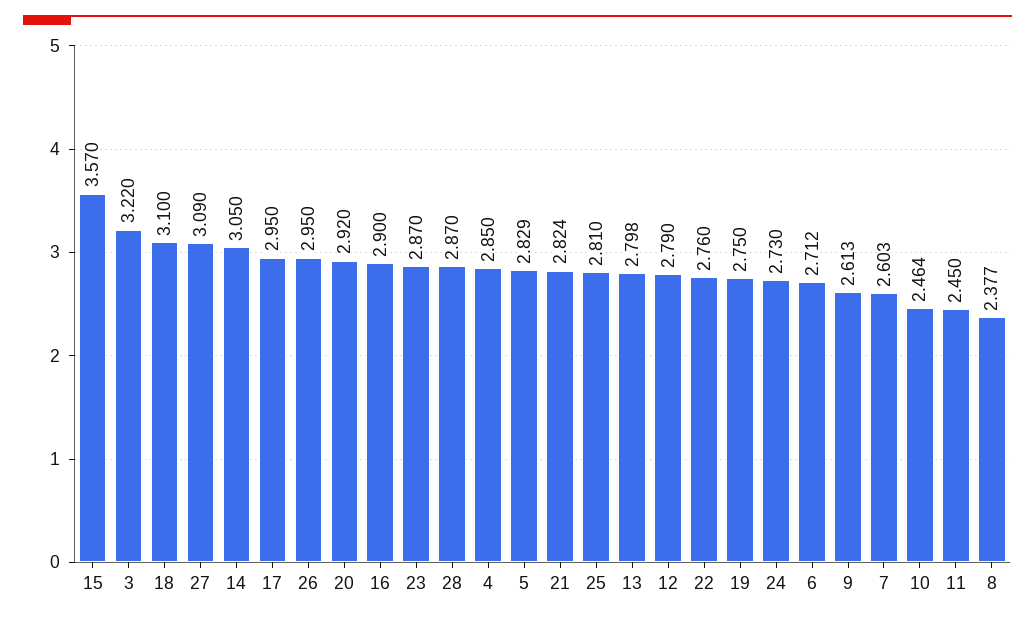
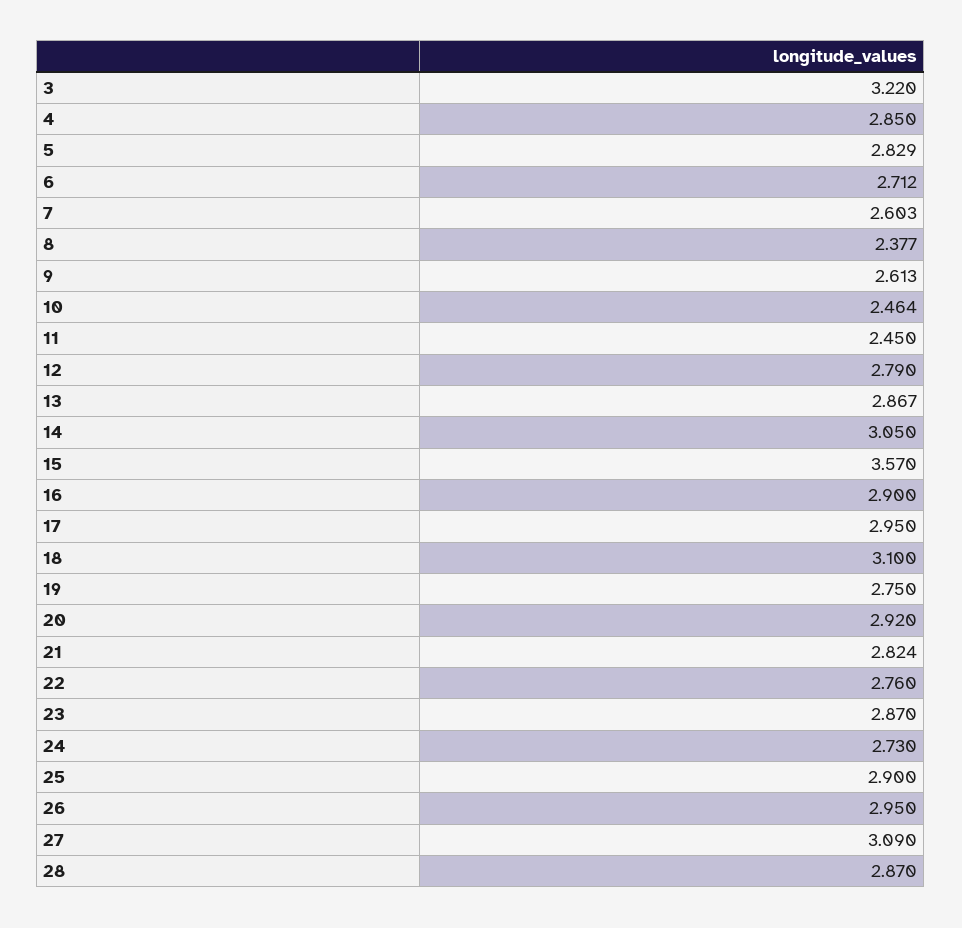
  {
    "15": 3.57,
    "3": 3.22,
    "18": 3.1,
    "27": 3.09,
    "14": 3.05,
    "17": 2.95,
    "26": 2.95,
    "20": 2.92,
    "16": 2.9,
    "23": 2.87,
    "28": 2.87,
    "4": 2.85,
    "5": 2.829,
    "21": 2.824,
-   "25": 2.81,
+   "25": 2.9,
-   "13": 2.798,
+   "13": 2.867,
    "12": 2.79,
    "22": 2.76,
    "19": 2.75,
    "24": 2.73,
    "6": 2.712,
    "9": 2.613,
    "7": 2.603,
    "10": 2.464,
    "11": 2.45,
    "8": 2.377
  }

